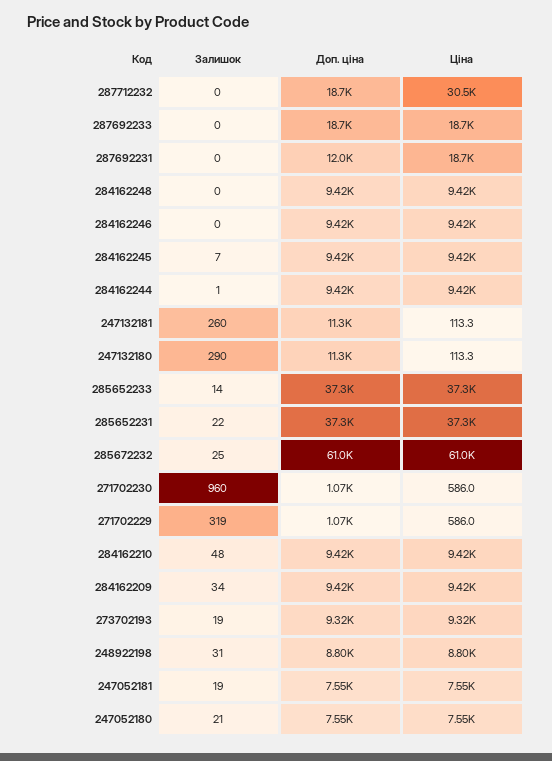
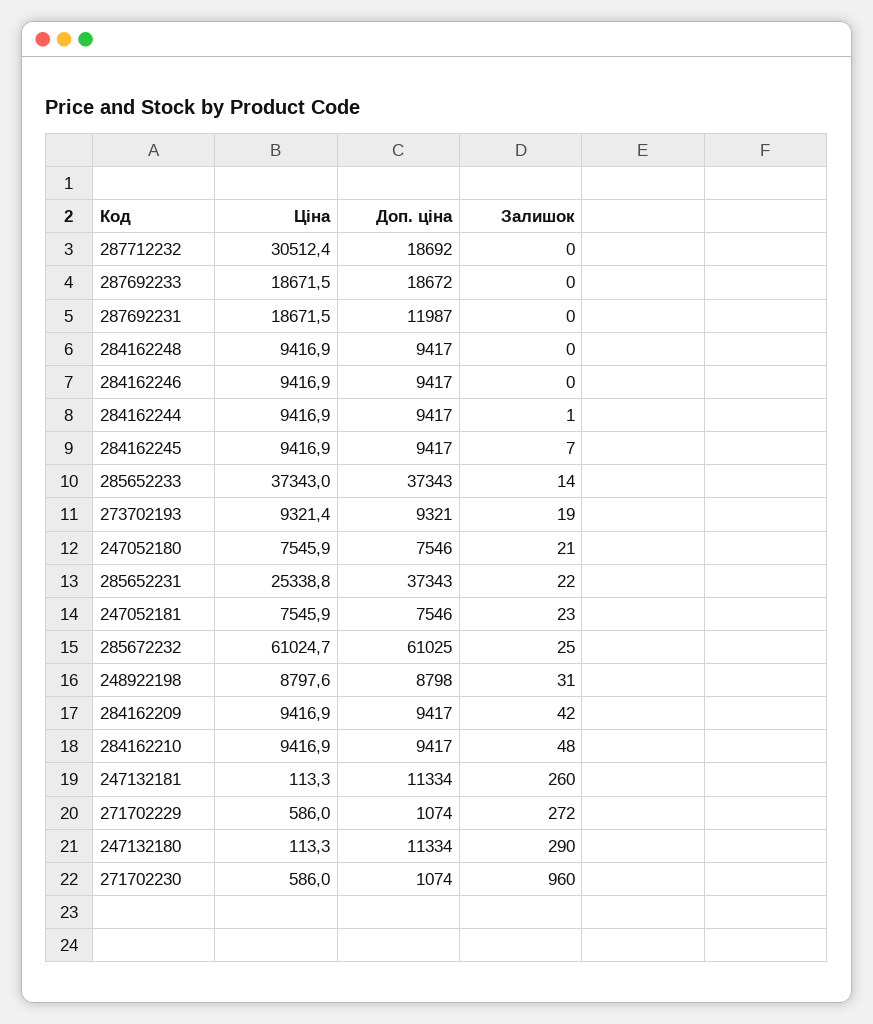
  {
    "Залишок": {
      "287712232": 0,
      "287692233": 0,
      "287692231": 0,
      "284162248": 0,
      "284162246": 0,
      "284162245": 7,
      "284162244": 1,
      "247132181": 260,
      "247132180": 290,
      "285652233": 14,
      "285652231": 22,
      "285672232": 25,
      "271702230": 960,
-     "271702229": 319,
+     "271702229": 272,
      "284162210": 48,
-     "284162209": 34,
+     "284162209": 42,
      "273702193": 19,
      "248922198": 31,
-     "247052181": 19,
+     "247052181": 23,
      "247052180": 21
    },
    "Доп. ціна": {
      "287712232": 18692,
      "287692233": 18672,
      "287692231": 11987,
      "284162248": 9417,
      "284162246": 9417,
      "284162245": 9417,
      "284162244": 9417,
      "247132181": 11334,
      "247132180": 11334,
      "285652233": 37343,
      "285652231": 37343,
      "285672232": 61025,
      "271702230": 1074,
      "271702229": 1074,
      "284162210": 9417,
      "284162209": 9417,
      "273702193": 9321,
      "248922198": 8798,
      "247052181": 7546,
      "247052180": 7546
    },
    "Ціна": {
      "287712232": 30512.4,
      "287692233": 18671.5,
      "287692231": 18671.5,
      "284162248": 9416.9,
      "284162246": 9416.9,
      "284162245": 9416.9,
      "284162244": 9416.9,
      "247132181": 113.3,
      "247132180": 113.3,
      "285652233": 37343,
-     "285652231": 37300,
+     "285652231": 25338.8,
      "285672232": 61024.7,
      "271702230": 586,
      "271702229": 586,
      "284162210": 9416.9,
      "284162209": 9416.9,
      "273702193": 9321.4,
      "248922198": 8797.6,
      "247052181": 7545.9,
      "247052180": 7545.9
    }
  }

